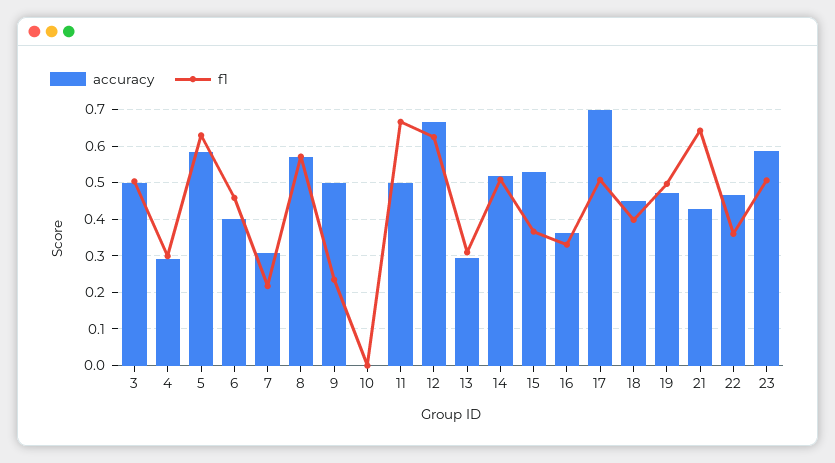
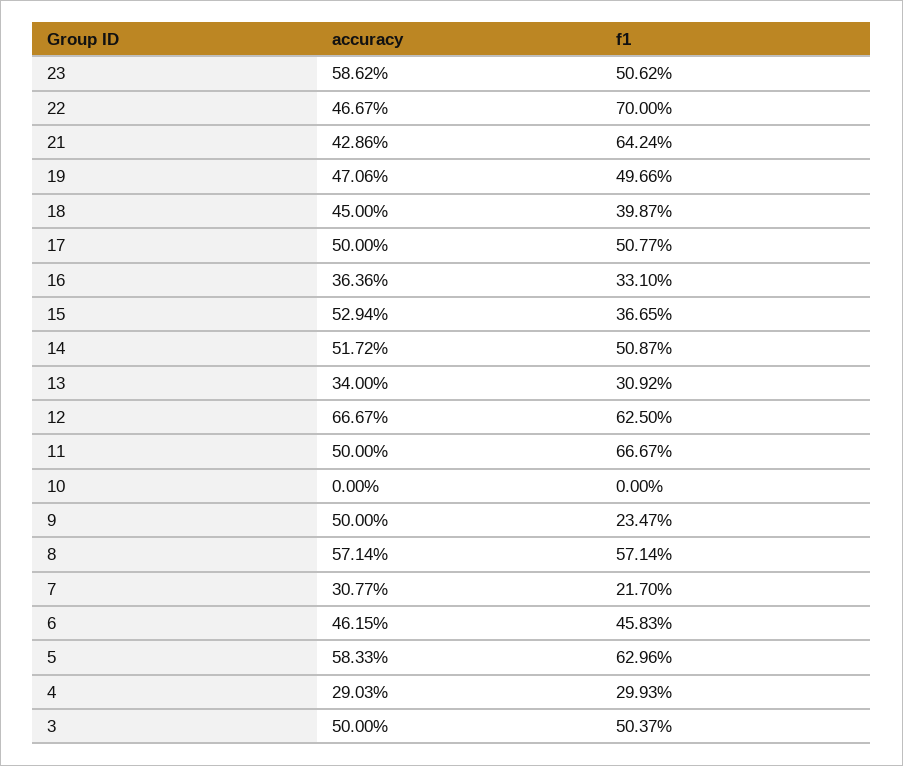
  {
    "accuracy": {
      "3": 0.5,
      "4": 0.2903,
      "5": 0.5833,
-     "6": 0.4,
+     "6": 0.4615,
      "7": 0.3077,
      "8": 0.5714,
      "9": 0.5,
      "10": 0,
      "11": 0.5,
      "12": 0.6667,
-     "13": 0.3,
+     "13": 0.34,
      "14": 0.5172,
      "15": 0.5294,
      "16": 0.3636,
-     "17": 0.7,
+     "17": 0.5,
      "18": 0.45,
      "19": 0.4706,
      "21": 0.4286,
      "22": 0.4667,
      "23": 0.5862
    },
    "f1": {
      "3": 0.5037,
      "4": 0.2993,
      "5": 0.6296,
      "6": 0.4583,
      "7": 0.217,
      "8": 0.5714,
      "9": 0.2347,
      "10": 0,
      "11": 0.6667,
      "12": 0.625,
      "13": 0.3092,
      "14": 0.5087,
      "15": 0.3665,
      "16": 0.331,
      "17": 0.5077,
      "18": 0.3987,
      "19": 0.4966,
      "21": 0.6424,
-     "22": 0.36,
+     "22": 0.7,
      "23": 0.5062
    }
  }

